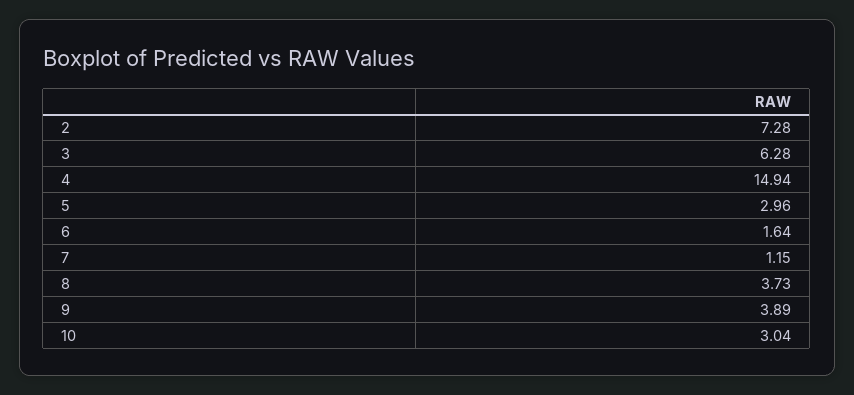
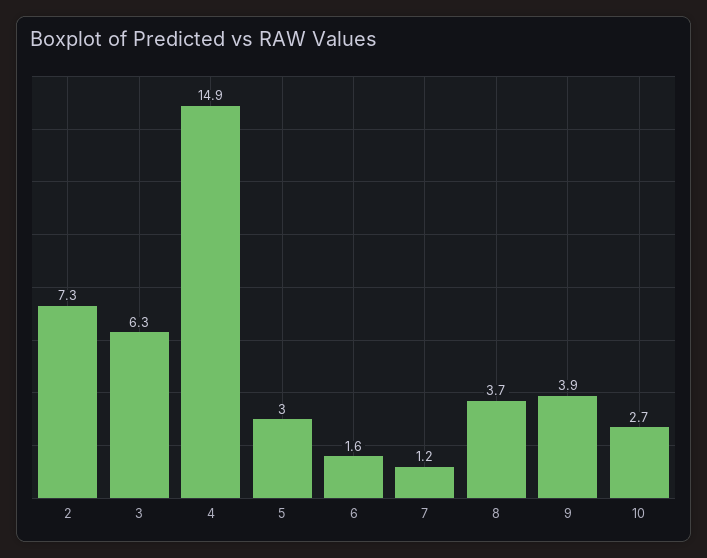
  {
    "2": 7.28,
    "3": 6.28,
    "4": 14.94,
    "5": 2.96,
    "6": 1.64,
    "7": 1.15,
    "8": 3.73,
    "9": 3.89,
-   "10": 3.04
+   "10": 2.7
  }

